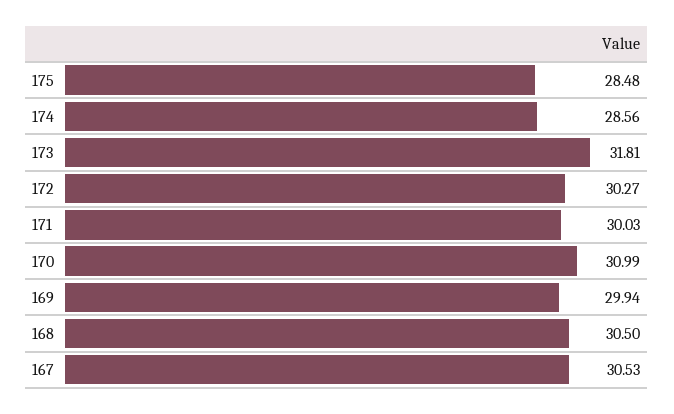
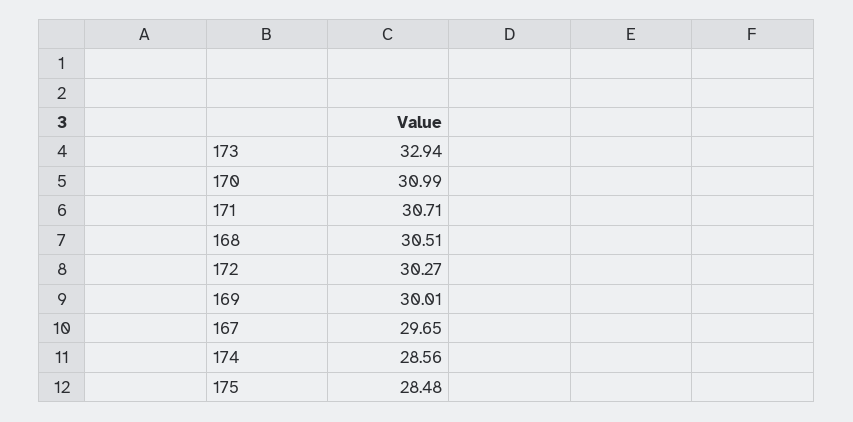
  {
    "175": 28.48,
    "174": 28.56,
-   "173": 31.81,
+   "173": 32.94,
    "172": 30.27,
-   "171": 30.03,
+   "171": 30.71,
    "170": 30.99,
-   "169": 29.94,
+   "169": 30.01,
-   "168": 30.5,
+   "168": 30.51,
-   "167": 30.53
+   "167": 29.65
  }

